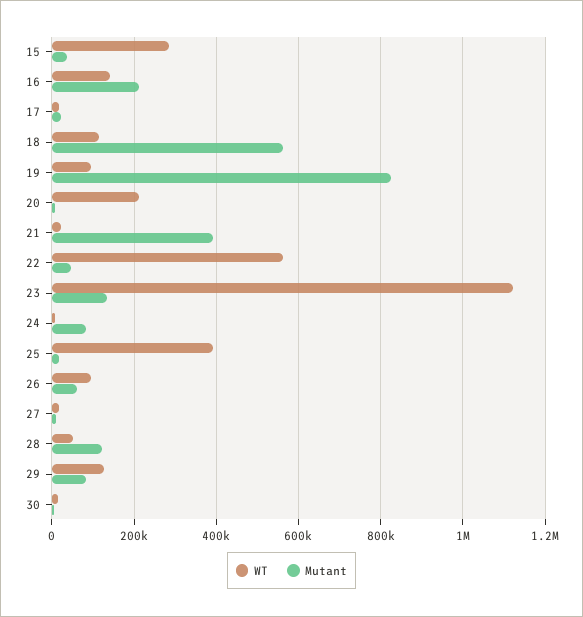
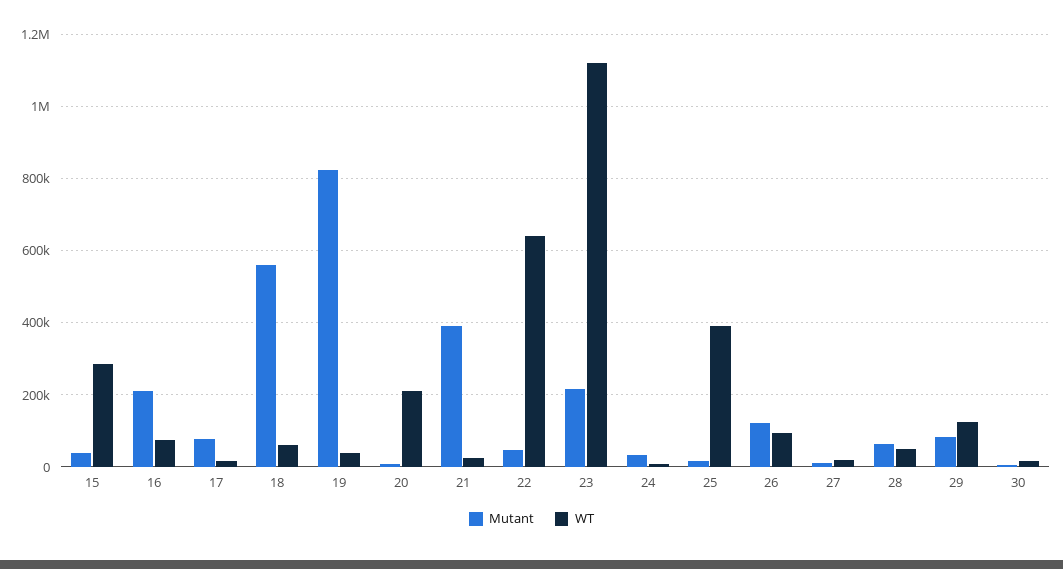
  {
    "WT": {
      "15": 280000,
-     "16": 140000,
+     "16": 80000,
      "17": 20000,
-     "18": 120000,
+     "18": 60000,
-     "19": 100000,
+     "19": 40000,
      "20": 220000,
      "21": 20000,
-     "22": 560000,
+     "22": 640000,
      "23": 1120000,
      "24": 0,
      "25": 400000,
      "26": 100000,
      "27": 20000,
      "28": 60000,
      "29": 120000,
      "30": 20000
    },
    "Mutant": {
      "15": 40000,
      "16": 220000,
-     "17": 20000,
+     "17": 80000,
      "18": 560000,
      "19": 820000,
      "20": 0,
      "21": 400000,
      "22": 40000,
-     "23": 140000,
+     "23": 220000,
-     "24": 80000,
+     "24": 40000,
      "25": 20000,
-     "26": 60000,
+     "26": 120000,
      "27": 0,
-     "28": 120000,
+     "28": 60000,
      "29": 80000,
      "30": 0
    }
  }

